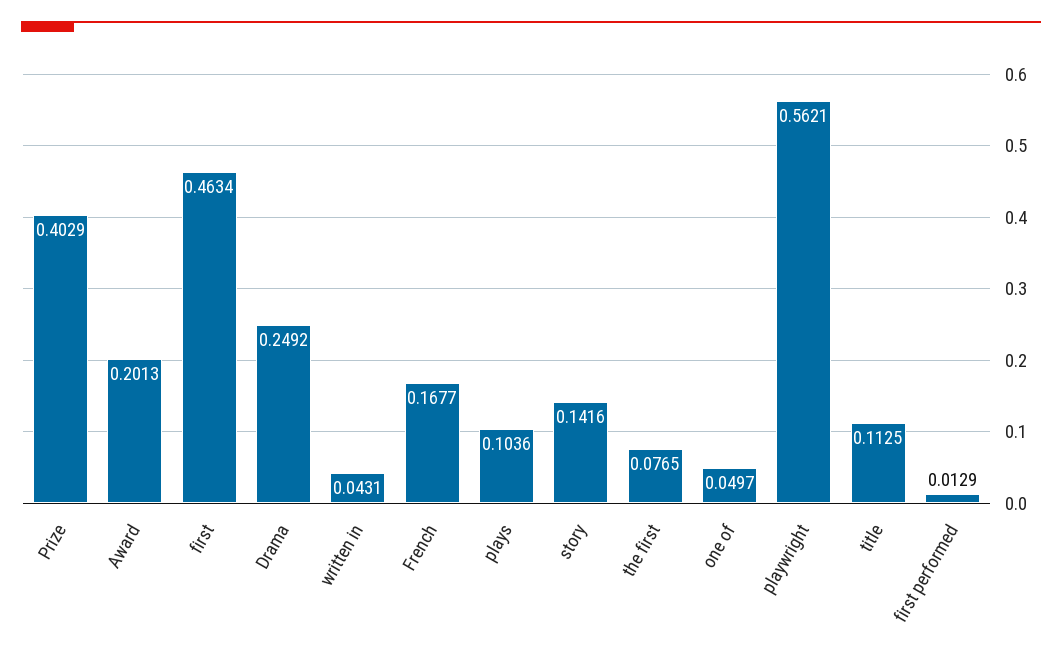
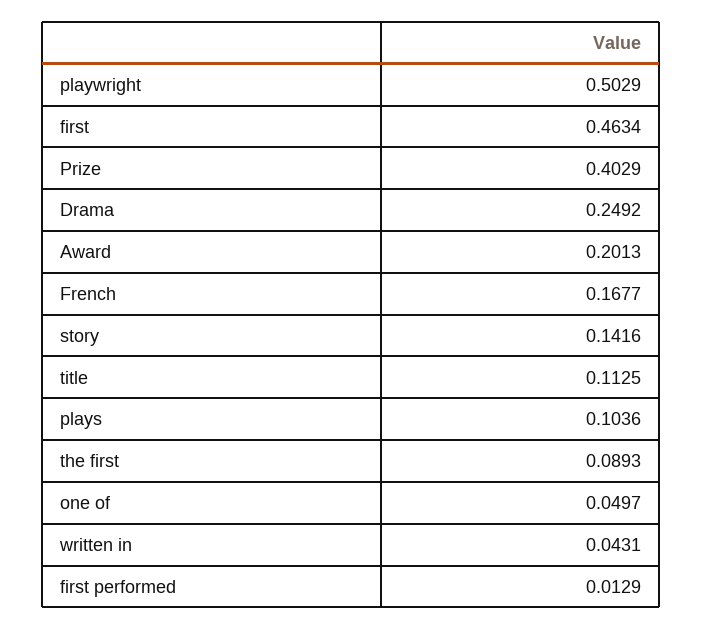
  {
    "Prize": 0.4029,
    "Award": 0.2013,
    "first": 0.4634,
    "Drama": 0.2492,
    "written in": 0.0431,
    "French": 0.1677,
    "plays": 0.1036,
    "story": 0.1416,
-   "the first": 0.0765,
+   "the first": 0.0893,
    "one of": 0.0497,
-   "playwright": 0.5621,
+   "playwright": 0.5029,
    "title": 0.1125,
    "first performed": 0.0129
  }

